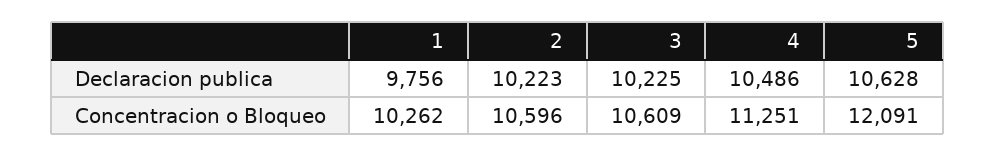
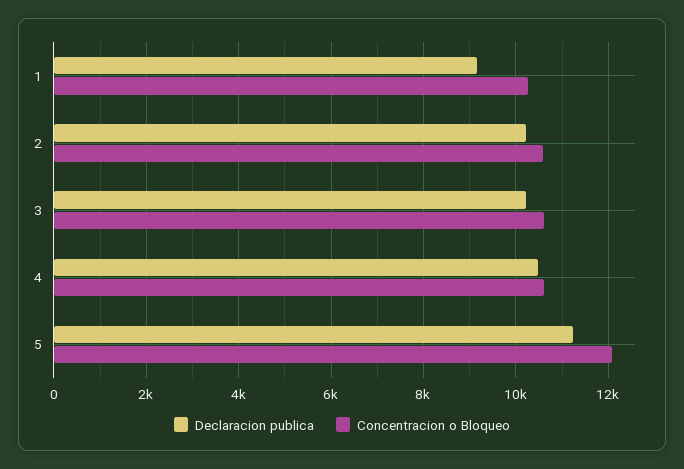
  {
    "Declaracion publica": {
-     "1": 9756,
+     "1": 9200,
      "2": 10223,
      "3": 10225,
      "4": 10486,
-     "5": 10628
+     "5": 11200
    },
    "Concentracion o Bloqueo": {
      "1": 10262,
      "2": 10596,
      "3": 10609,
-     "4": 11251,
+     "4": 10600,
      "5": 12091
    }
  }

